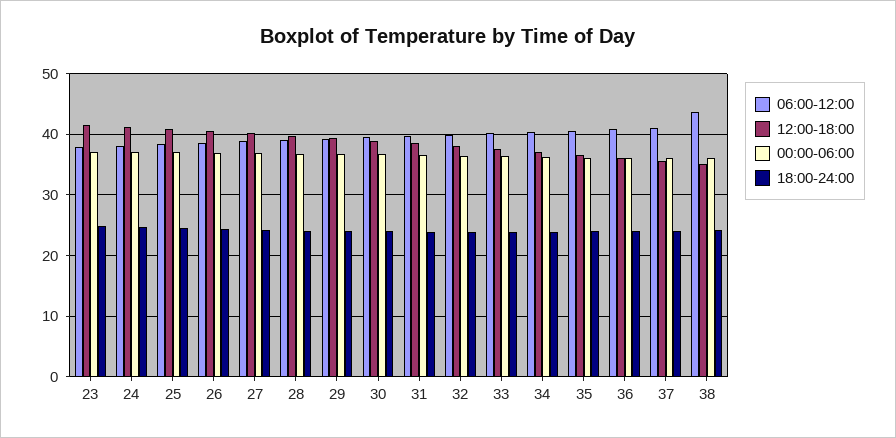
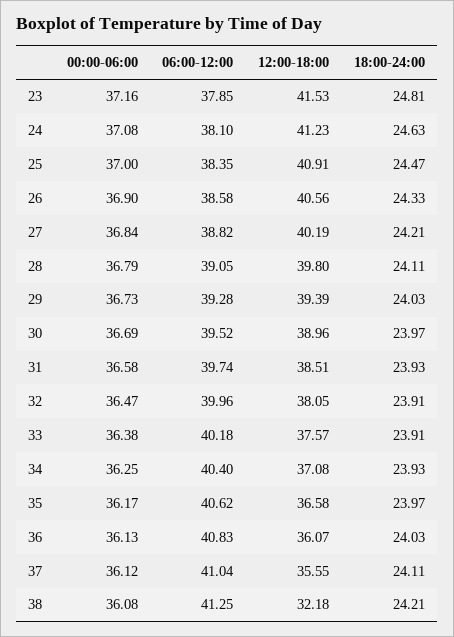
  {
    "06:00-12:00": {
      "23": 37.85,
      "24": 38.1,
      "25": 38.35,
      "26": 38.58,
      "27": 38.82,
      "28": 39.05,
      "29": 39.28,
      "30": 39.52,
      "31": 39.74,
      "32": 39.96,
      "33": 40.18,
      "34": 40.4,
      "35": 40.62,
      "36": 40.83,
      "37": 41.04,
-     "38": 44
+     "38": 41.25
    },
    "12:00-18:00": {
      "23": 41.53,
      "24": 41.23,
      "25": 40.91,
      "26": 40.56,
      "27": 40.19,
      "28": 39.8,
      "29": 39.39,
      "30": 38.96,
      "31": 38.51,
      "32": 38.05,
      "33": 37.57,
      "34": 37.08,
      "35": 36.58,
      "36": 36.07,
      "37": 35.55,
-     "38": 35
+     "38": 32.18
    },
    "00:00-06:00": {
      "23": 37.16,
      "24": 37.08,
      "25": 37,
      "26": 36.9,
      "27": 36.84,
      "28": 36.79,
      "29": 36.73,
      "30": 36.69,
      "31": 36.58,
      "32": 36.47,
      "33": 36.38,
      "34": 36.25,
      "35": 36.17,
      "36": 36.13,
      "37": 36.12,
      "38": 36.08
    },
    "18:00-24:00": {
      "23": 24.81,
      "24": 24.63,
      "25": 24.47,
      "26": 24.33,
      "27": 24.21,
      "28": 24.11,
      "29": 24.03,
      "30": 23.97,
      "31": 23.93,
      "32": 23.91,
      "33": 23.91,
      "34": 23.93,
      "35": 23.97,
      "36": 24.03,
      "37": 24.11,
      "38": 24.21
    }
  }

